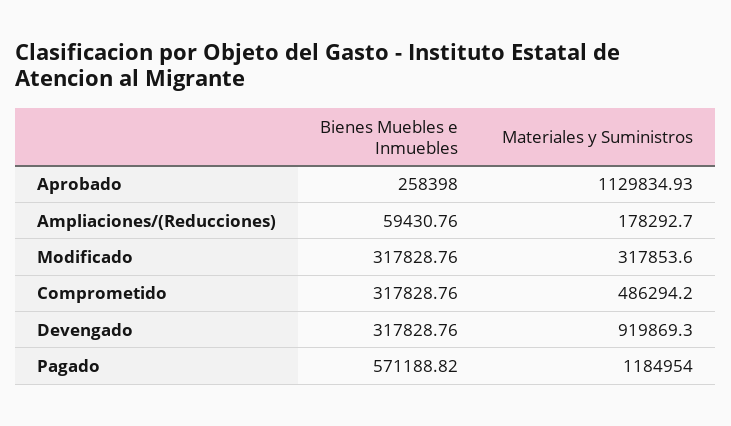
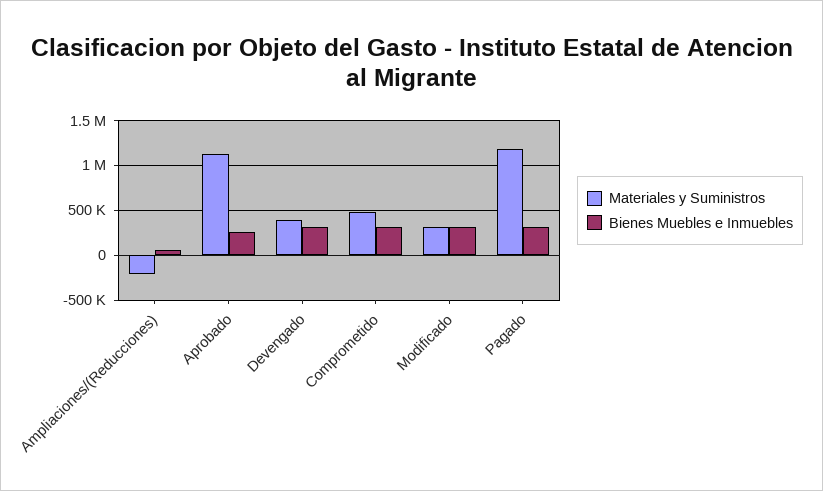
  {
    "Bienes Muebles e Inmuebles": {
      "Aprobado": 258398,
      "Ampliaciones/(Reducciones)": 59430.76,
      "Modificado": 317828.76,
      "Comprometido": 317828.76,
      "Devengado": 317828.76,
-     "Pagado": 571188.82
+     "Pagado": 300000
    },
    "Materiales y Suministros": {
      "Aprobado": 1129834.93,
-     "Ampliaciones/(Reducciones)": 178292.7,
+     "Ampliaciones/(Reducciones)": -200000,
      "Modificado": 317853.6,
      "Comprometido": 486294.2,
-     "Devengado": 919869.3,
+     "Devengado": 400000,
      "Pagado": 1184954
    }
  }

